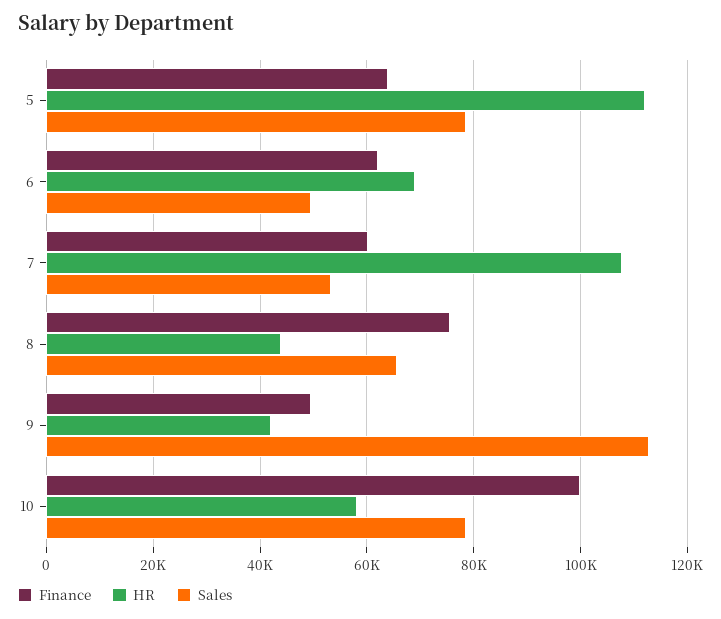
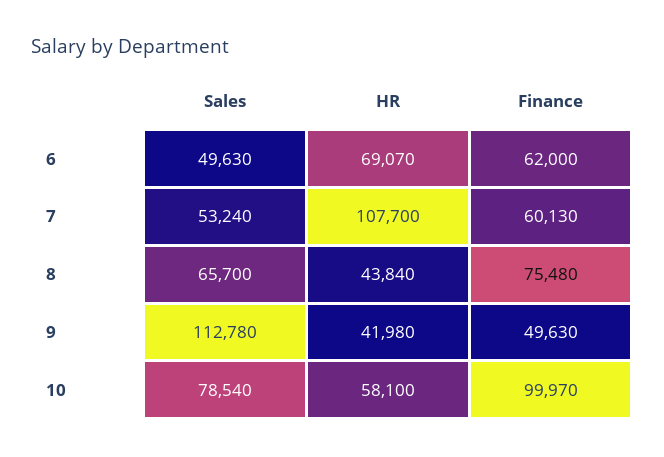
  {
    "Finance": {
-     "5": 64000,
      "6": 62000,
      "7": 60130,
      "8": 75480,
      "9": 49630,
      "10": 99970
    },
    "HR": {
-     "5": 112000,
      "6": 69070,
      "7": 107700,
      "8": 43840,
      "9": 41980,
      "10": 58100
    },
    "Sales": {
-     "5": 78000,
      "6": 49630,
      "7": 53240,
      "8": 65700,
      "9": 112780,
      "10": 78540
    }
  }

